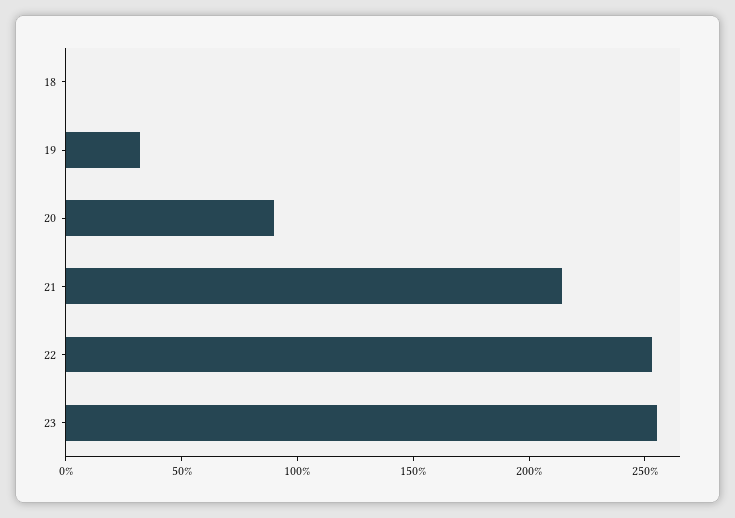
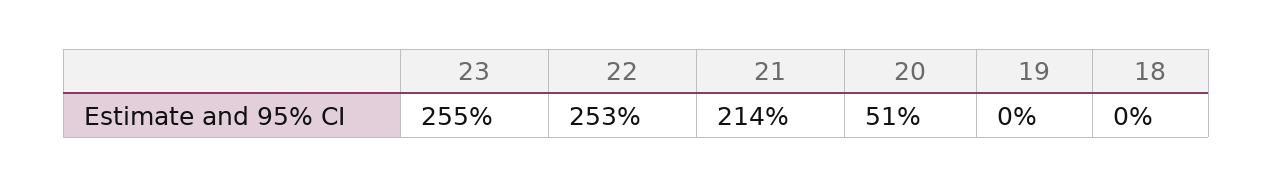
  {
    "18": 0,
-   "19": 30,
+   "19": 0,
-   "20": 90,
+   "20": 51,
    "21": 214,
    "22": 253,
    "23": 255
  }

